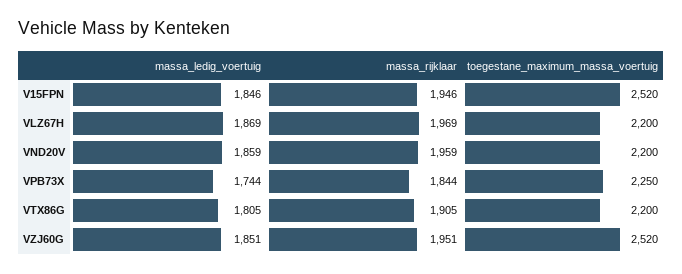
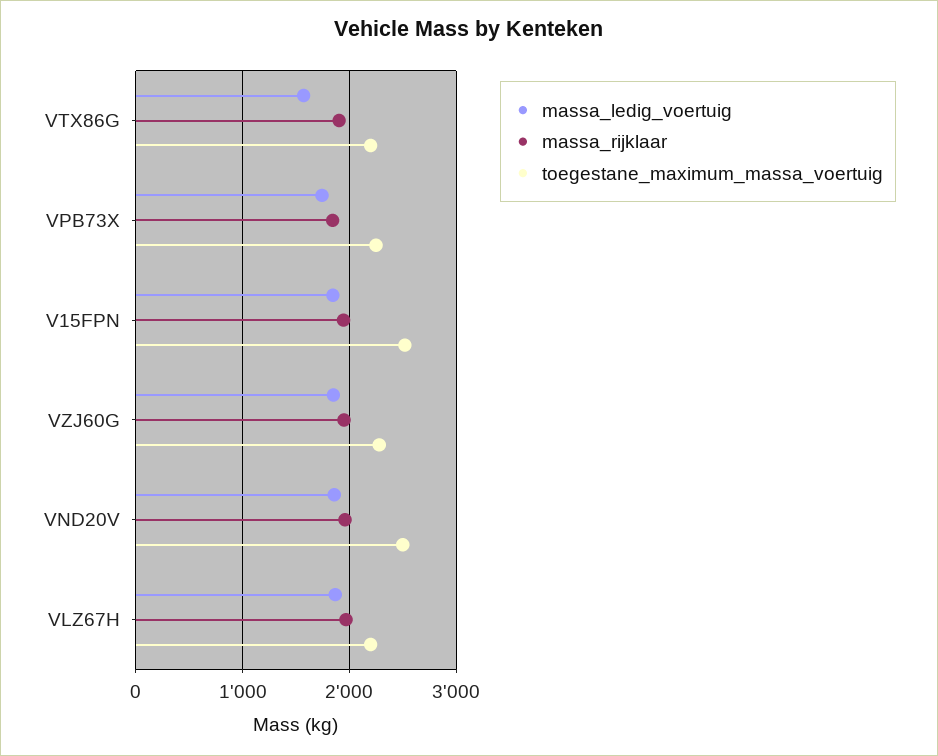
  {
    "massa_ledig_voertuig": {
      "V15FPN": 1846,
      "VLZ67H": 1869,
      "VND20V": 1859,
      "VPB73X": 1744,
-     "VTX86G": 1805,
+     "VTX86G": 1600,
      "VZJ60G": 1851
    },
    "massa_rijklaar": {
      "V15FPN": 1946,
      "VLZ67H": 1969,
      "VND20V": 1959,
      "VPB73X": 1844,
      "VTX86G": 1905,
      "VZJ60G": 1951
    },
    "toegestane_maximum_massa_voertuig": {
      "V15FPN": 2520,
      "VLZ67H": 2200,
-     "VND20V": 2200,
+     "VND20V": 2500,
      "VPB73X": 2250,
      "VTX86G": 2200,
-     "VZJ60G": 2520
+     "VZJ60G": 2300
    }
  }

